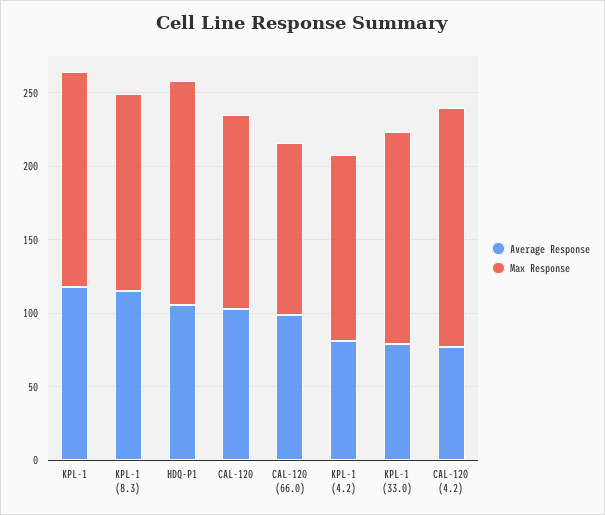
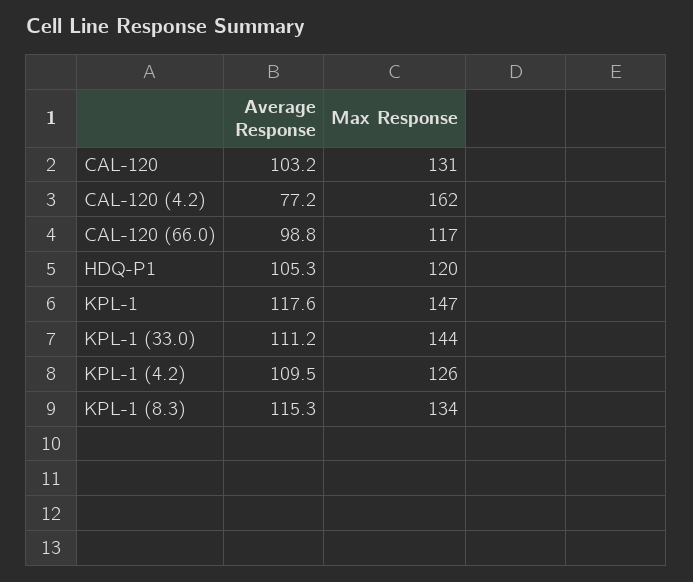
  {
    "Average Response": {
      "KPL-1": 117.6,
      "KPL-1 (8.3)": 115.3,
      "HDQ-P1": 105.3,
      "CAL-120": 103.2,
      "CAL-120 (66.0)": 98.8,
-     "KPL-1 (4.2)": 80,
+     "KPL-1 (4.2)": 109.5,
-     "KPL-1 (33.0)": 80,
+     "KPL-1 (33.0)": 111.2,
      "CAL-120 (4.2)": 77.2
    },
    "Max Response": {
      "KPL-1": 147,
      "KPL-1 (8.3)": 134,
-     "HDQ-P1": 150,
+     "HDQ-P1": 120,
      "CAL-120": 131,
      "CAL-120 (66.0)": 117,
      "KPL-1 (4.2)": 126,
      "KPL-1 (33.0)": 144,
      "CAL-120 (4.2)": 162
    }
  }

